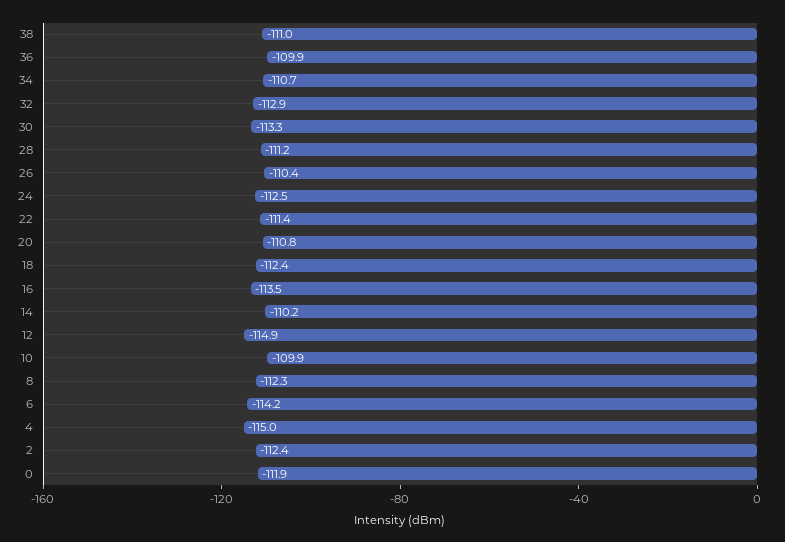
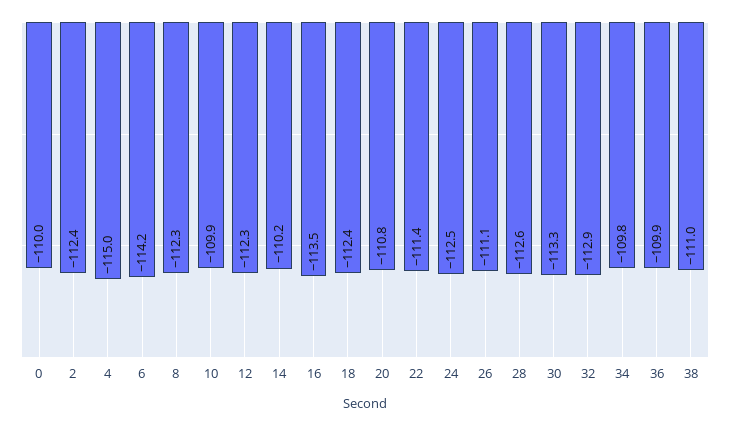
  {
    "38": -111,
    "36": -109.9,
-   "34": -110.7,
+   "34": -109.8,
    "32": -112.9,
    "30": -113.3,
-   "28": -111.2,
+   "28": -112.6,
-   "26": -110.4,
+   "26": -111.1,
    "24": -112.5,
    "22": -111.4,
    "20": -110.8,
    "18": -112.4,
    "16": -113.5,
    "14": -110.2,
-   "12": -114.9,
+   "12": -112.3,
    "10": -109.9,
    "8": -112.3,
    "6": -114.2,
    "4": -115,
    "2": -112.4,
-   "0": -111.9
+   "0": -110
  }

